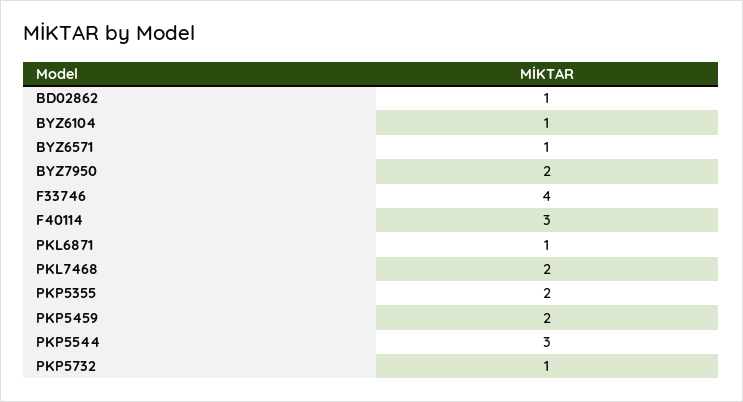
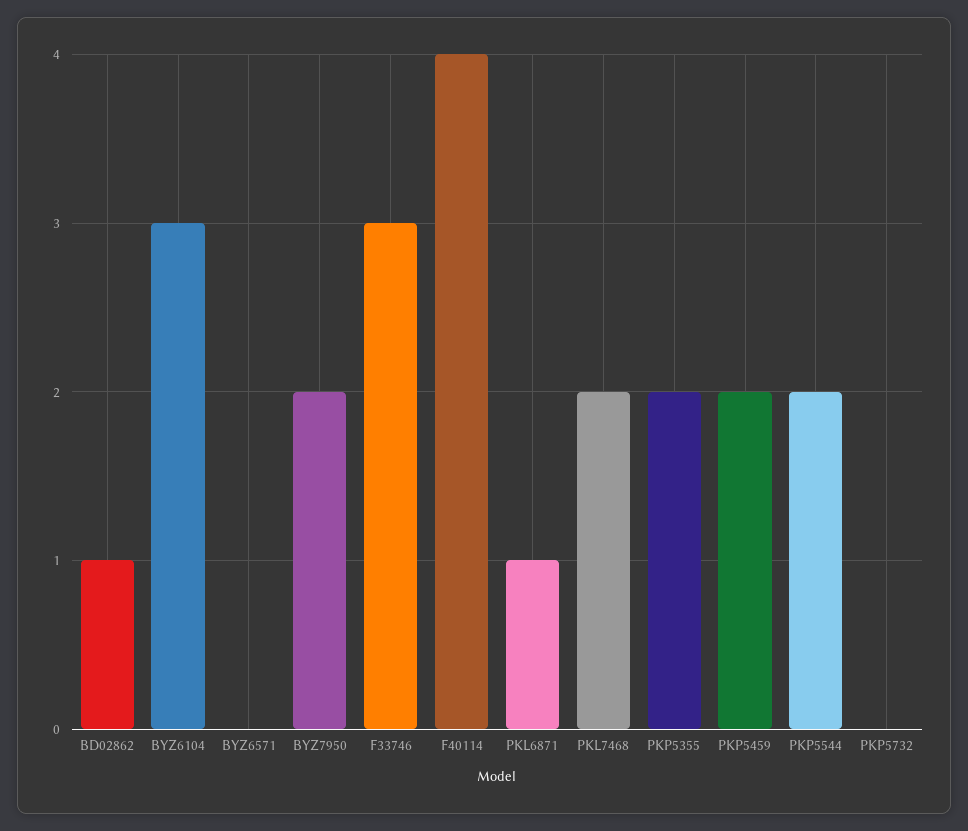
  {
    "BD02862": 1,
-   "BYZ6104": 1,
+   "BYZ6104": 3,
-   "BYZ6571": 1,
+   "BYZ6571": 0,
    "BYZ7950": 2,
-   "F33746": 4,
+   "F33746": 3,
-   "F40114": 3,
+   "F40114": 4,
    "PKL6871": 1,
    "PKL7468": 2,
    "PKP5355": 2,
    "PKP5459": 2,
-   "PKP5544": 3,
+   "PKP5544": 2,
-   "PKP5732": 1
+   "PKP5732": 0
  }

